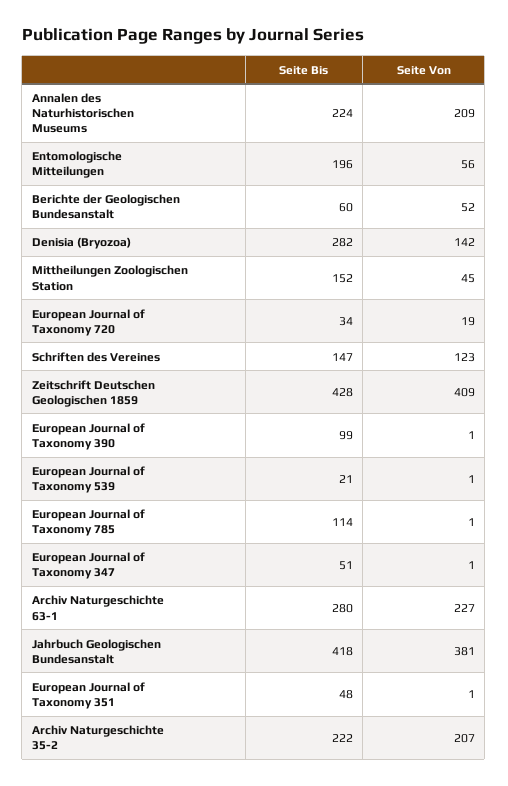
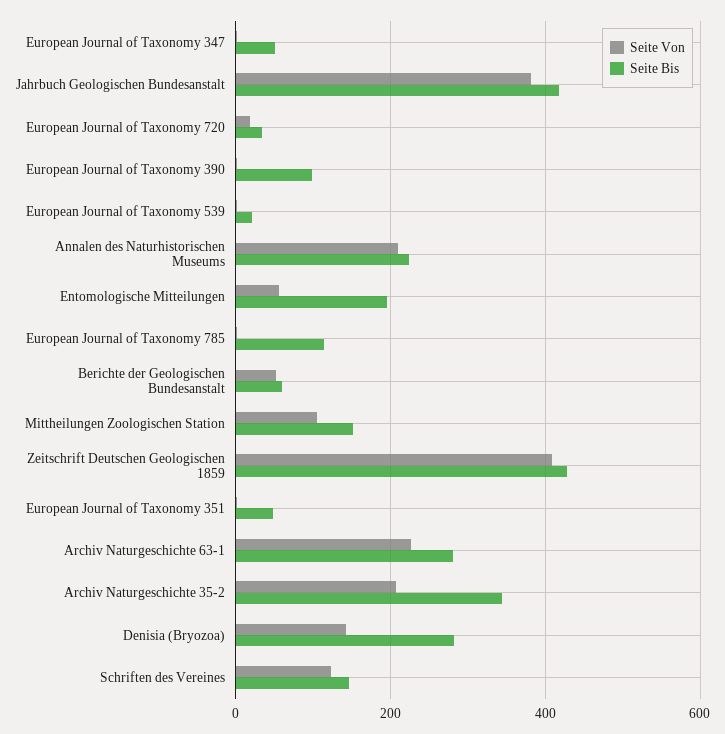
  {
    "Seite Bis": {
      "Annalen des Naturhistorischen Museums": 224,
      "Entomologische Mitteilungen": 196,
      "Berichte der Geologischen Bundesanstalt": 60,
      "Denisia (Bryozoa)": 282,
      "Mittheilungen Zoologischen Station": 152,
      "European Journal of Taxonomy 720": 34,
      "Schriften des Vereines": 147,
      "Zeitschrift Deutschen Geologischen 1859": 428,
      "European Journal of Taxonomy 390": 99,
      "European Journal of Taxonomy 539": 21,
      "European Journal of Taxonomy 785": 114,
      "European Journal of Taxonomy 347": 51,
      "Archiv Naturgeschichte 63-1": 280,
      "Jahrbuch Geologischen Bundesanstalt": 418,
      "European Journal of Taxonomy 351": 48,
-     "Archiv Naturgeschichte 35-2": 222
+     "Archiv Naturgeschichte 35-2": 340
    },
    "Seite Von": {
      "Annalen des Naturhistorischen Museums": 209,
      "Entomologische Mitteilungen": 56,
      "Berichte der Geologischen Bundesanstalt": 52,
      "Denisia (Bryozoa)": 142,
-     "Mittheilungen Zoologischen Station": 45,
+     "Mittheilungen Zoologischen Station": 100,
      "European Journal of Taxonomy 720": 19,
      "Schriften des Vereines": 123,
      "Zeitschrift Deutschen Geologischen 1859": 409,
      "European Journal of Taxonomy 390": 1,
      "European Journal of Taxonomy 539": 1,
      "European Journal of Taxonomy 785": 1,
      "European Journal of Taxonomy 347": 1,
      "Archiv Naturgeschichte 63-1": 227,
      "Jahrbuch Geologischen Bundesanstalt": 381,
      "European Journal of Taxonomy 351": 1,
      "Archiv Naturgeschichte 35-2": 207
    }
  }

